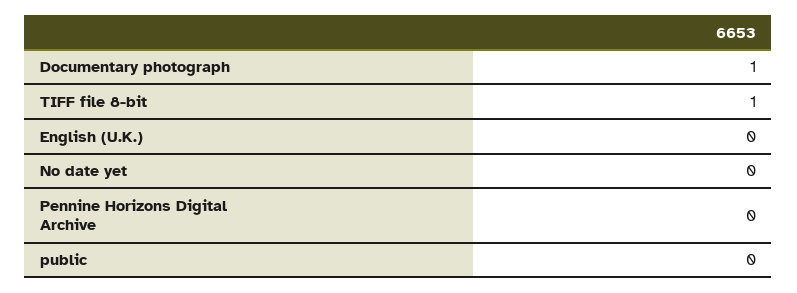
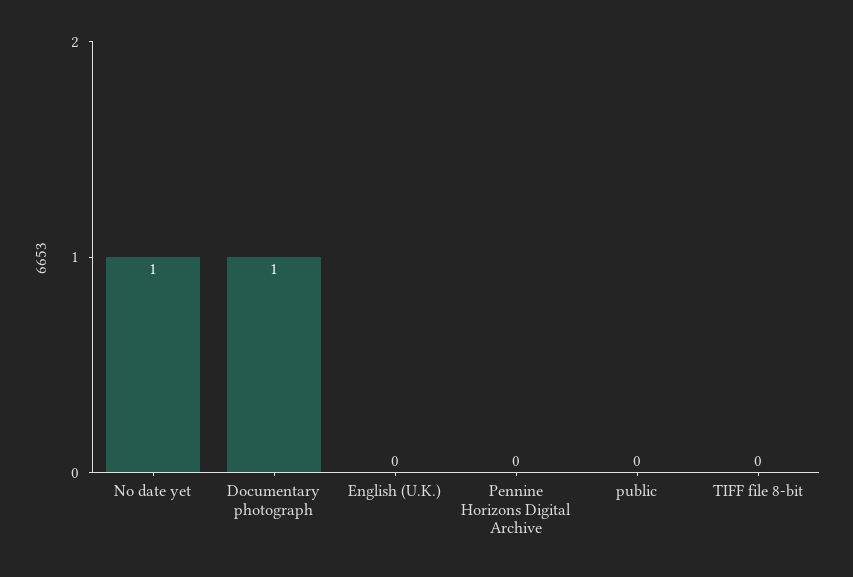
  {
    "Documentary photograph": 1,
-   "TIFF file 8-bit": 1,
+   "TIFF file 8-bit": 0,
    "English (U.K.)": 0,
-   "No date yet": 0,
+   "No date yet": 1,
    "Pennine Horizons Digital Archive": 0,
    "public": 0
  }

